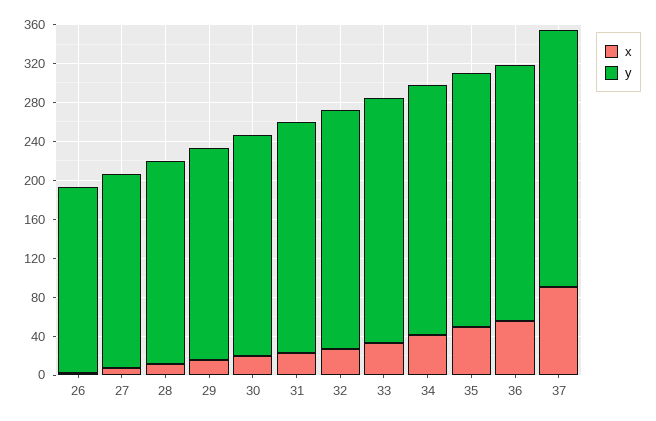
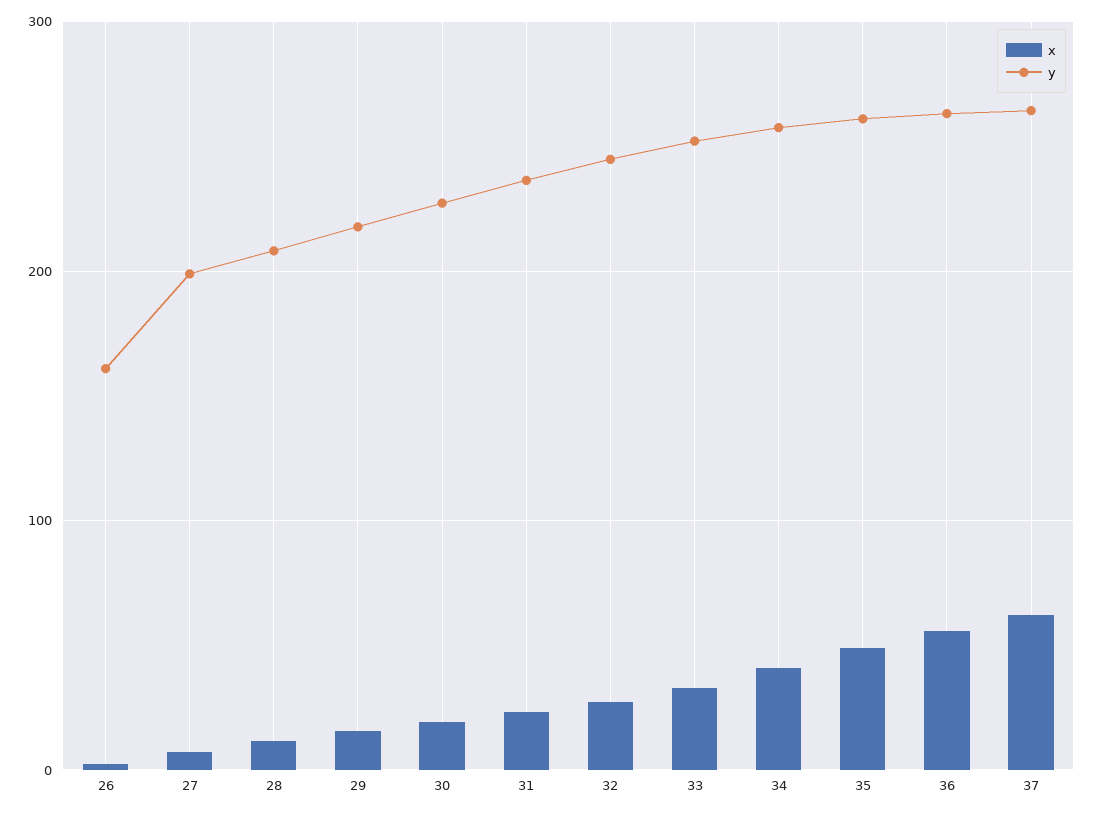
  {
    "x": {
      "26": 0,
      "27": 10,
      "28": 10,
      "29": 20,
      "30": 20,
      "31": 20,
      "32": 30,
      "33": 30,
      "34": 40,
      "35": 50,
      "36": 60,
-     "37": 90
+     "37": 60
    },
    "y": {
-     "26": 190,
+     "26": 160,
      "27": 200,
      "28": 210,
      "29": 220,
      "30": 230,
      "31": 240,
      "32": 240,
      "33": 250,
      "34": 260,
      "35": 260,
      "36": 260,
      "37": 260
    }
  }

